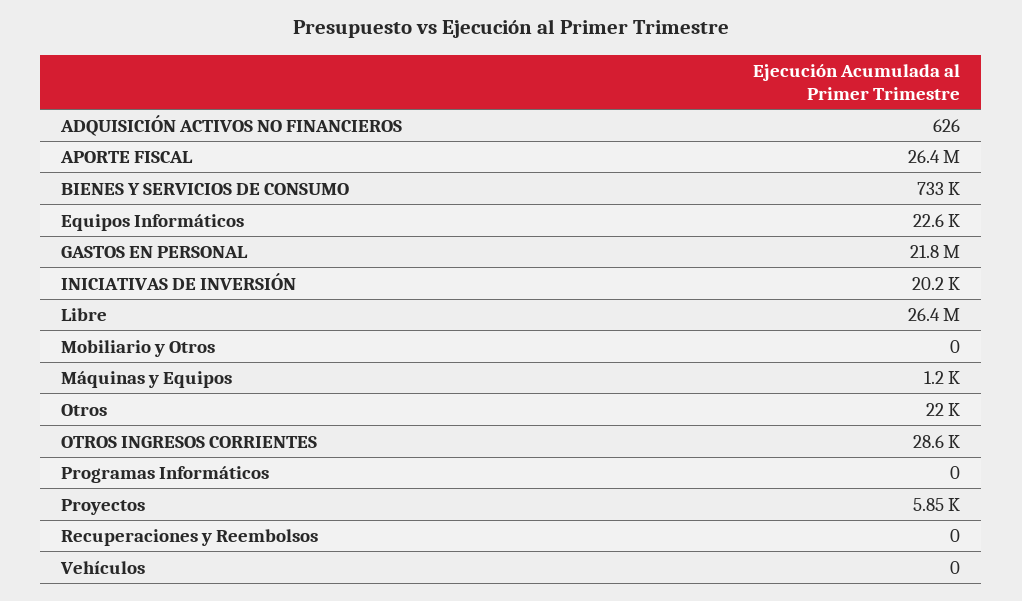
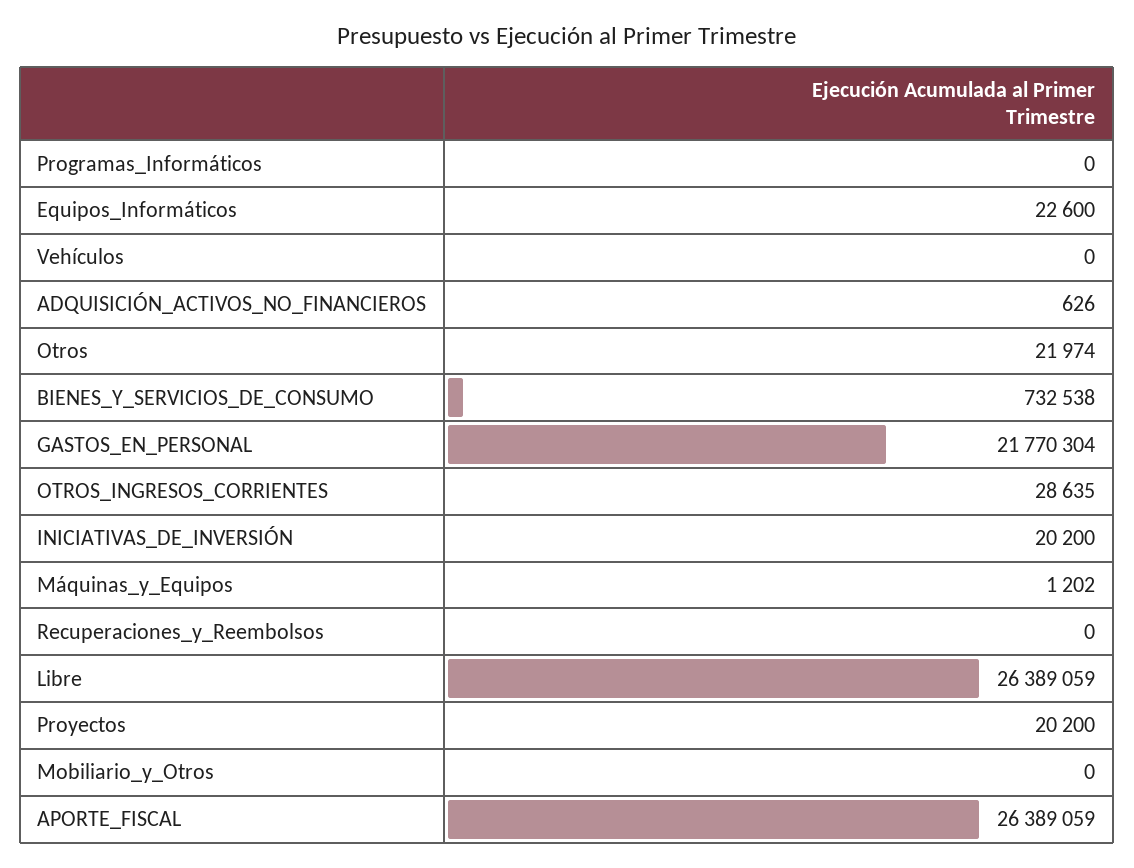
  {
    "ADQUISICIÓN ACTIVOS NO FINANCIEROS": 626,
    "APORTE FISCAL": 26389059,
    "BIENES Y SERVICIOS DE CONSUMO": 732538,
    "Equipos Informáticos": 22600,
    "GASTOS EN PERSONAL": 21770304,
    "INICIATIVAS DE INVERSIÓN": 20200,
    "Libre": 26389059,
    "Mobiliario y Otros": 0,
    "Máquinas y Equipos": 1202,
    "Otros": 21974,
    "OTROS INGRESOS CORRIENTES": 28635,
    "Programas Informáticos": 0,
-   "Proyectos": 5850,
+   "Proyectos": 20200,
    "Recuperaciones y Reembolsos": 0,
    "Vehículos": 0
  }

